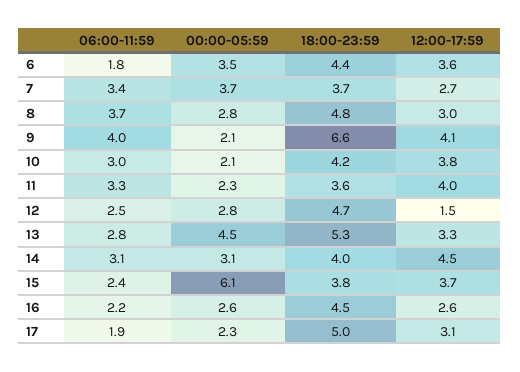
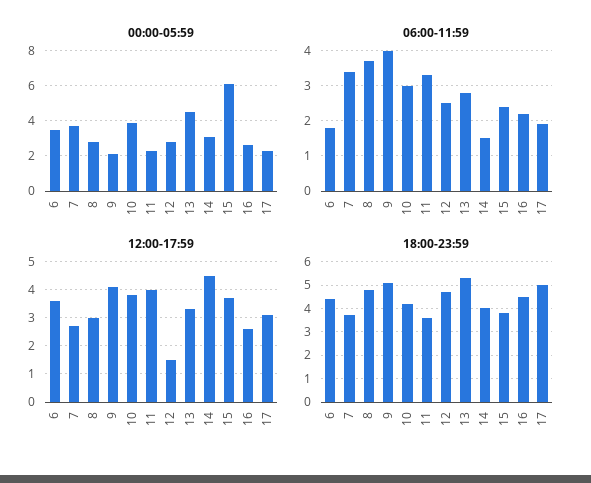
  {
    "06:00-11:59": {
      "6": 1.8,
      "7": 3.4,
      "8": 3.7,
      "9": 4,
      "10": 3,
      "11": 3.3,
      "12": 2.5,
      "13": 2.8,
-     "14": 3.1,
+     "14": 1.5,
      "15": 2.4,
      "16": 2.2,
      "17": 1.9
    },
    "00:00-05:59": {
      "6": 3.5,
      "7": 3.7,
      "8": 2.8,
      "9": 2.1,
-     "10": 2.1,
+     "10": 4,
      "11": 2.3,
      "12": 2.8,
      "13": 4.5,
      "14": 3.1,
      "15": 6.1,
      "16": 2.6,
      "17": 2.3
    },
    "18:00-23:59": {
      "6": 4.4,
      "7": 3.7,
      "8": 4.8,
-     "9": 6.6,
+     "9": 5,
      "10": 4.2,
      "11": 3.6,
      "12": 4.7,
      "13": 5.3,
      "14": 4,
      "15": 3.8,
      "16": 4.5,
      "17": 5
    },
    "12:00-17:59": {
      "6": 3.6,
      "7": 2.7,
      "8": 3,
      "9": 4.1,
      "10": 3.8,
      "11": 4,
      "12": 1.5,
      "13": 3.3,
      "14": 4.5,
      "15": 3.7,
      "16": 2.6,
      "17": 3.1
    }
  }

